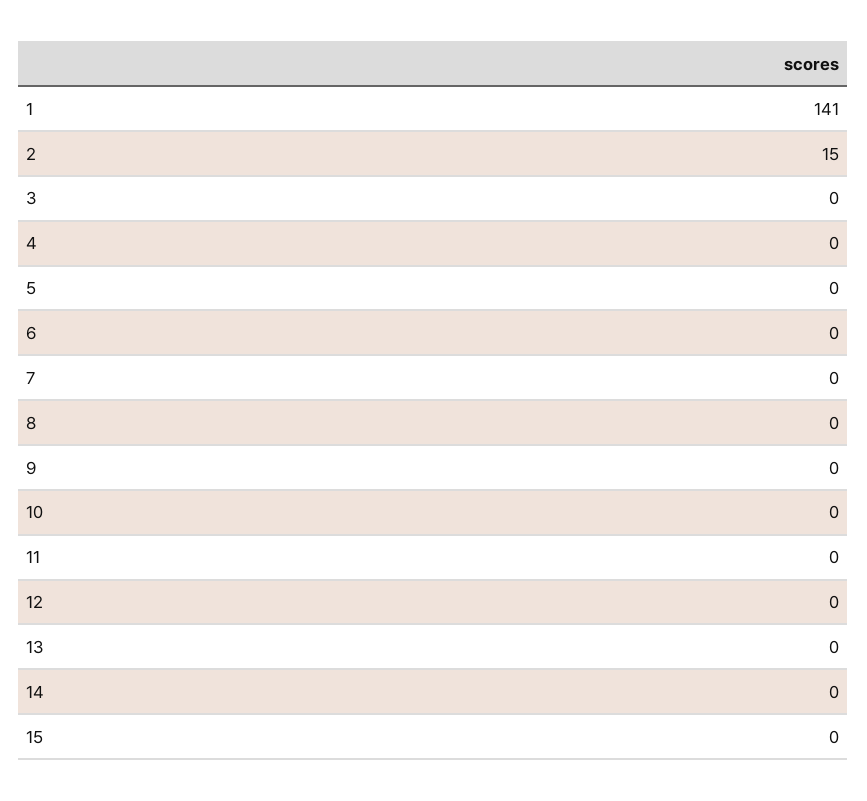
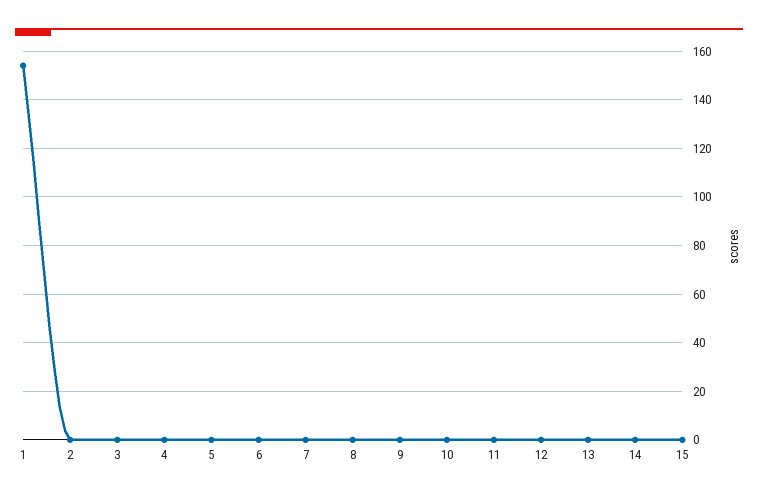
  {
-   "1": 141,
+   "1": 155,
-   "2": 15,
+   "2": 0,
    "3": 0,
    "4": 0,
    "5": 0,
    "6": 0,
    "7": 0,
    "8": 0,
    "9": 0,
    "10": 0,
    "11": 0,
    "12": 0,
    "13": 0,
    "14": 0,
    "15": 0
  }

